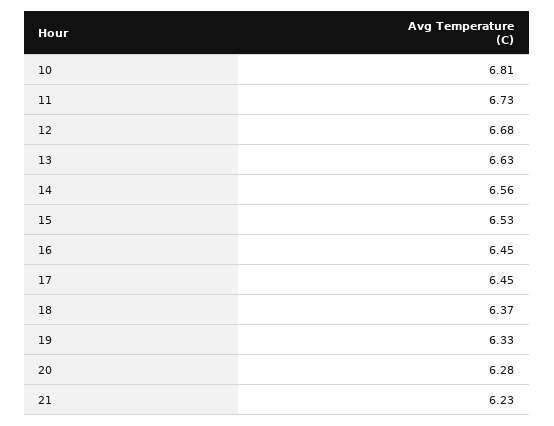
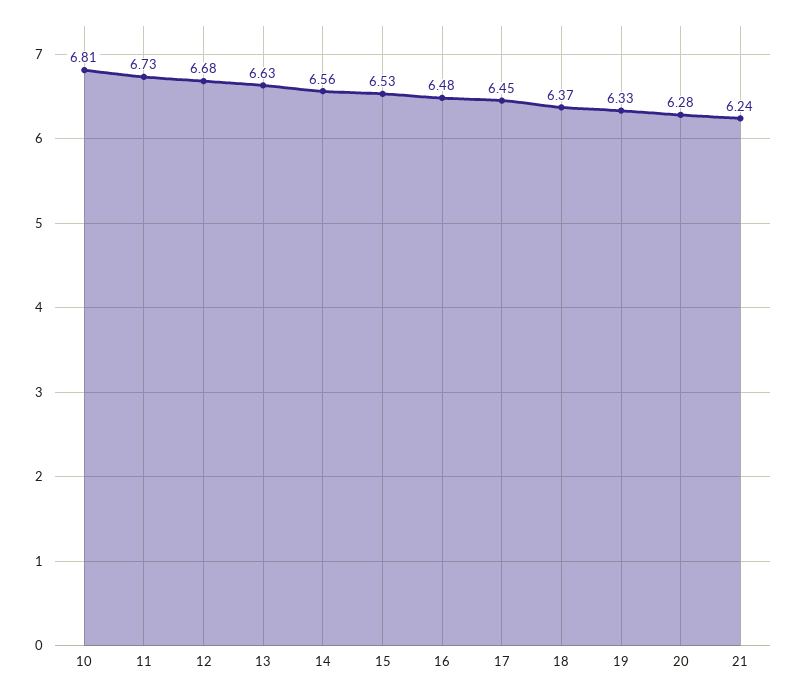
  {
    "10": 6.81,
    "11": 6.73,
    "12": 6.68,
    "13": 6.63,
    "14": 6.56,
    "15": 6.53,
-   "16": 6.45,
+   "16": 6.48,
    "17": 6.45,
    "18": 6.37,
    "19": 6.33,
    "20": 6.28,
-   "21": 6.23
+   "21": 6.24
  }

